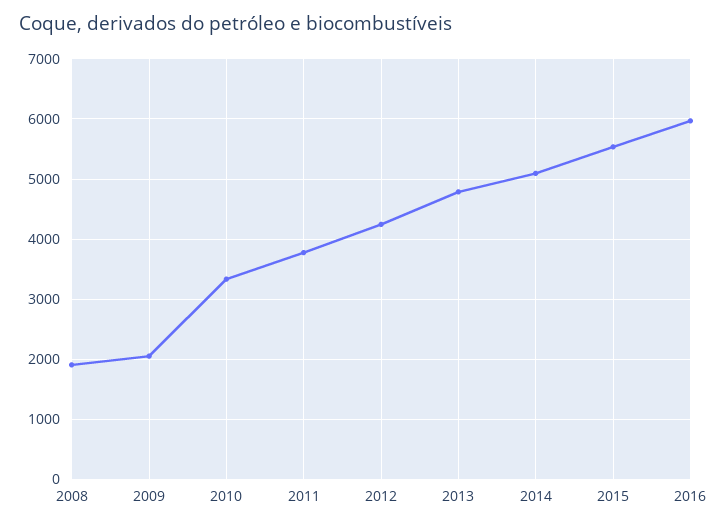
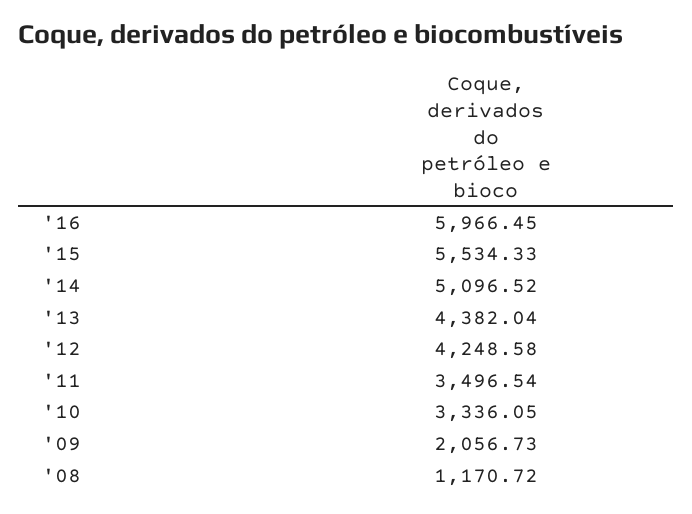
  {
-   "2008": 1900,
+   "2008": 1170.72,
    "2009": 2056.73,
    "2010": 3336.05,
-   "2011": 3800,
+   "2011": 3496.54,
    "2012": 4248.58,
-   "2013": 4800,
+   "2013": 4382.04,
    "2014": 5096.52,
    "2015": 5534.33,
    "2016": 5966.45
  }

